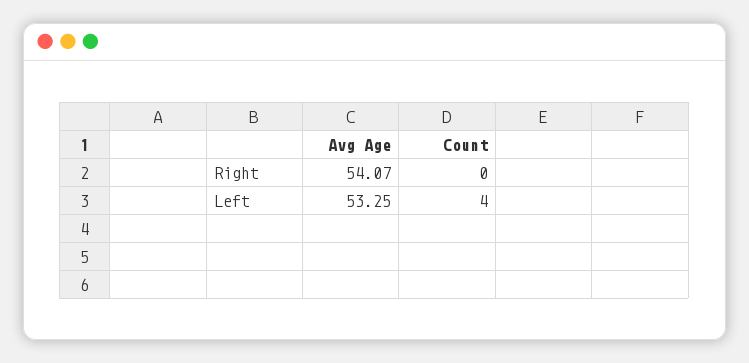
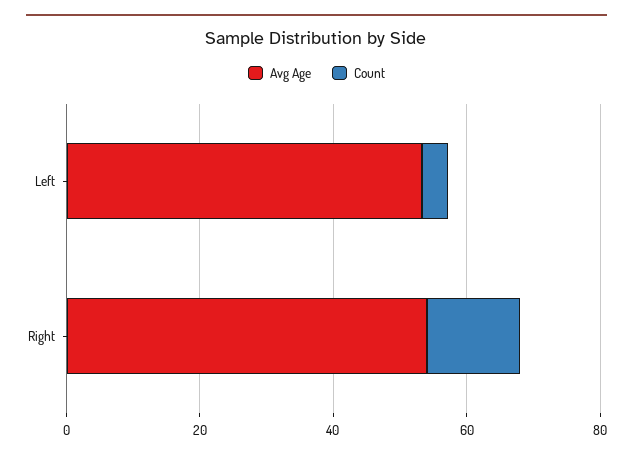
  {
    "Avg Age": {
      "Right": 54.07,
      "Left": 53.25
    },
    "Count": {
-     "Right": 0,
+     "Right": 15,
      "Left": 4
    }
  }

